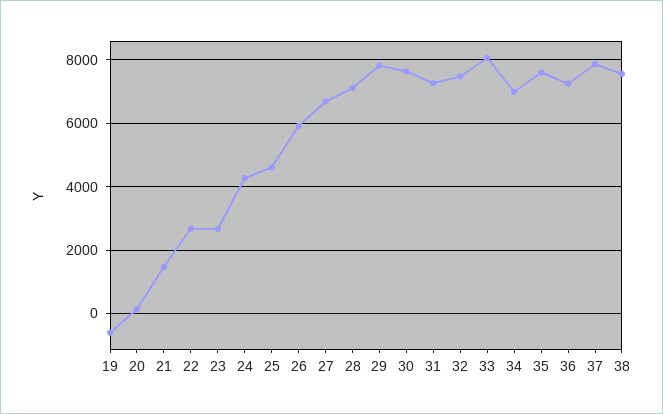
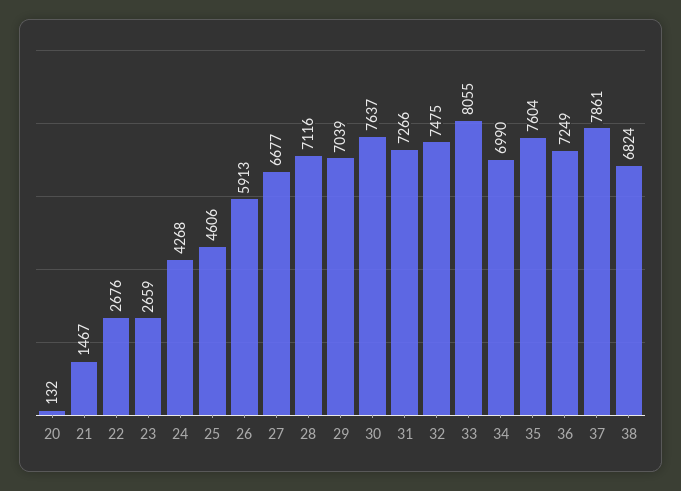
  {
-   "19": -600,
    "20": 132,
    "21": 1467,
    "22": 2676,
    "23": 2659,
    "24": 4268,
    "25": 4606,
    "26": 5913,
    "27": 6677,
    "28": 7116,
-   "29": 7800,
+   "29": 7039,
    "30": 7637,
    "31": 7266,
    "32": 7475,
    "33": 8055,
    "34": 6990,
    "35": 7604,
    "36": 7249,
    "37": 7861,
-   "38": 7600
+   "38": 6824
  }

